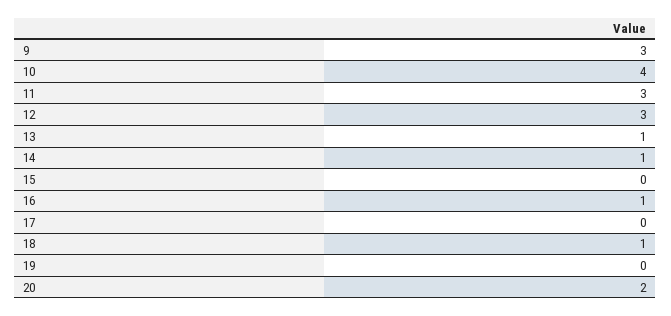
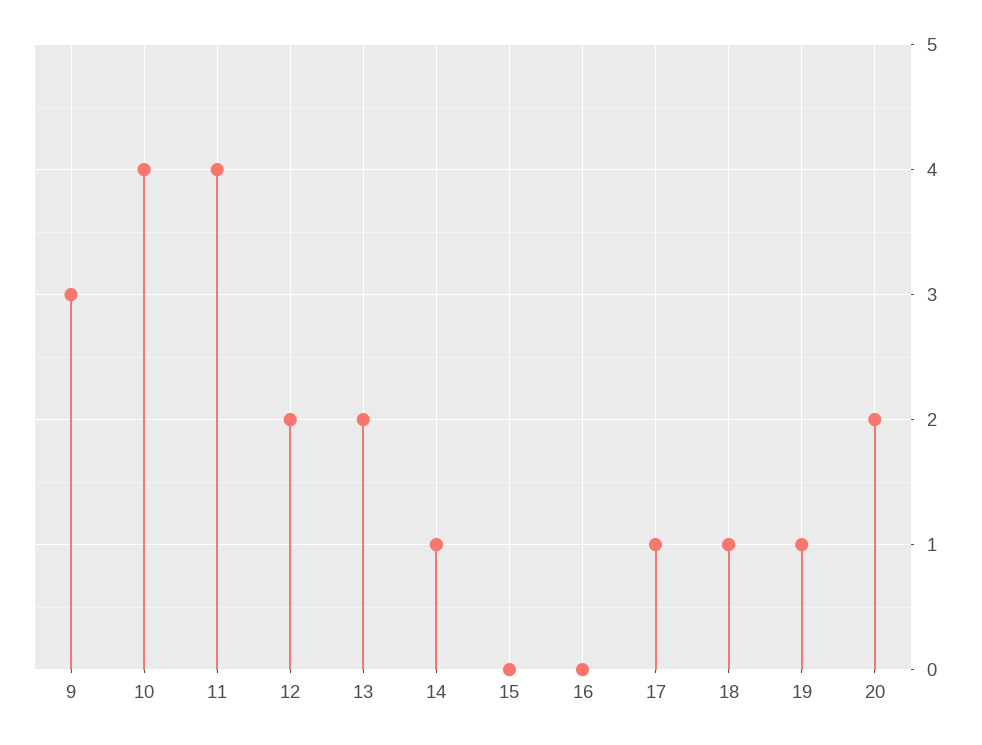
  {
    "9": 3,
    "10": 4,
-   "11": 3,
+   "11": 4,
-   "12": 3,
+   "12": 2,
-   "13": 1,
+   "13": 2,
    "14": 1,
    "15": 0,
-   "16": 1,
+   "16": 0,
-   "17": 0,
+   "17": 1,
    "18": 1,
-   "19": 0,
+   "19": 1,
    "20": 2
  }

